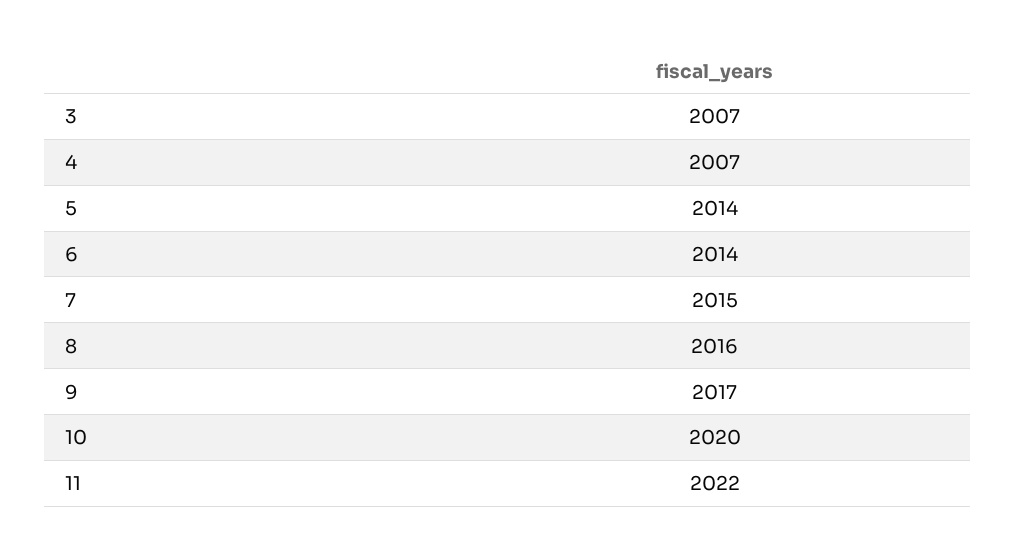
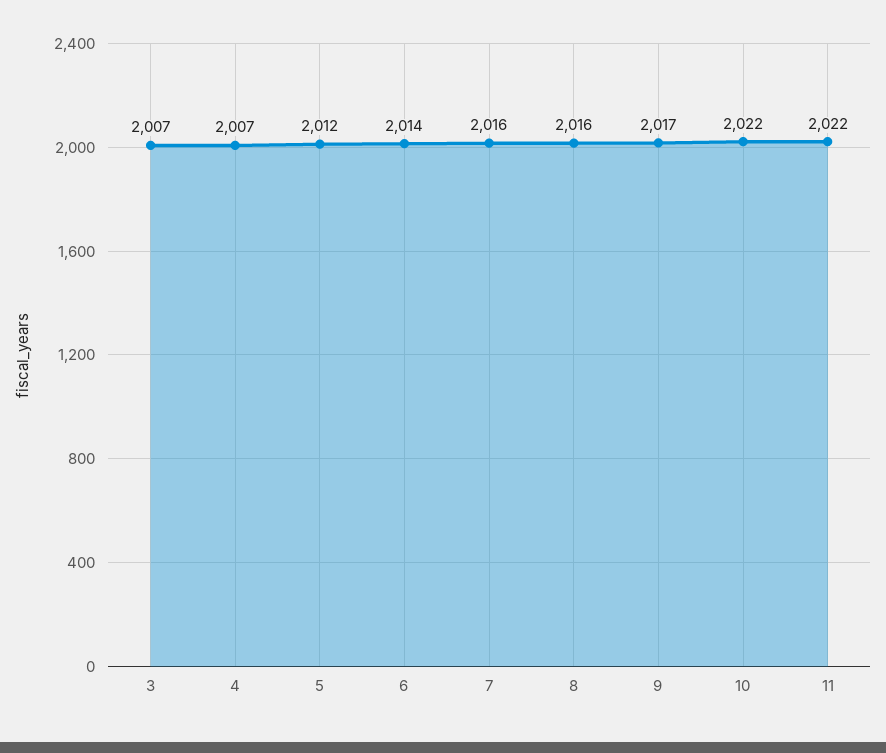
  {
    "3": 2007,
    "4": 2007,
-   "5": 2014,
+   "5": 2012,
    "6": 2014,
-   "7": 2015,
+   "7": 2016,
    "8": 2016,
    "9": 2017,
-   "10": 2020,
+   "10": 2022,
    "11": 2022
  }

